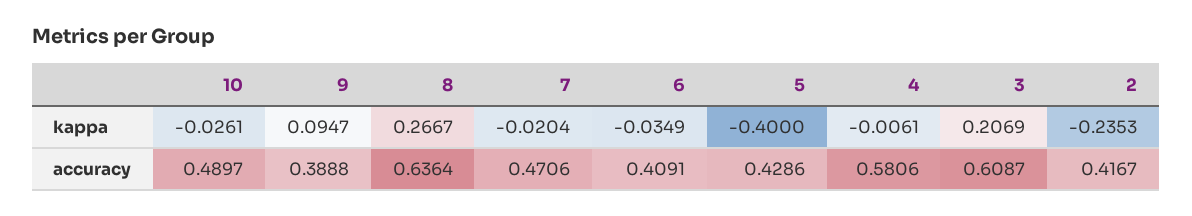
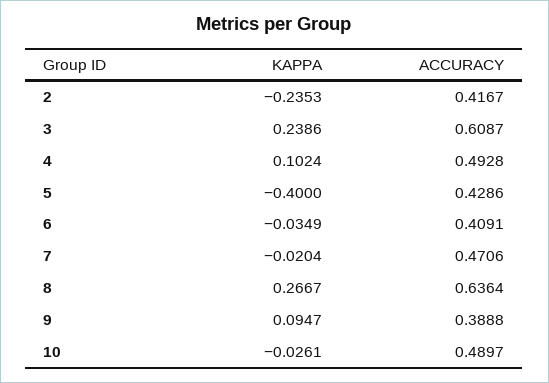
  {
    "10": {
      "kappa": -0.0261,
      "accuracy": 0.4897
    },
    "9": {
      "kappa": 0.0947,
      "accuracy": 0.3888
    },
    "8": {
      "kappa": 0.2667,
      "accuracy": 0.6364
    },
    "7": {
      "kappa": -0.0204,
      "accuracy": 0.4706
    },
    "6": {
      "kappa": -0.0349,
      "accuracy": 0.4091
    },
    "5": {
      "kappa": -0.4,
      "accuracy": 0.4286
    },
    "4": {
-     "kappa": -0.0061,
+     "kappa": 0.1024,
-     "accuracy": 0.5806
+     "accuracy": 0.4928
    },
    "3": {
-     "kappa": 0.2069,
+     "kappa": 0.2386,
      "accuracy": 0.6087
    },
    "2": {
      "kappa": -0.2353,
      "accuracy": 0.4167
    }
  }

